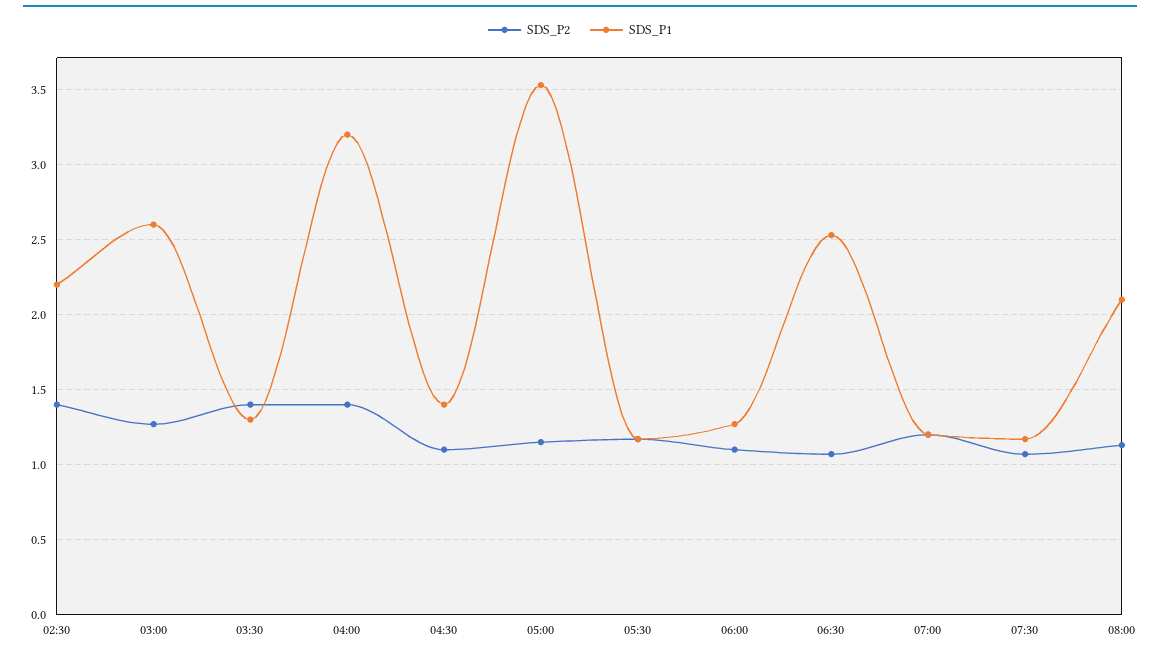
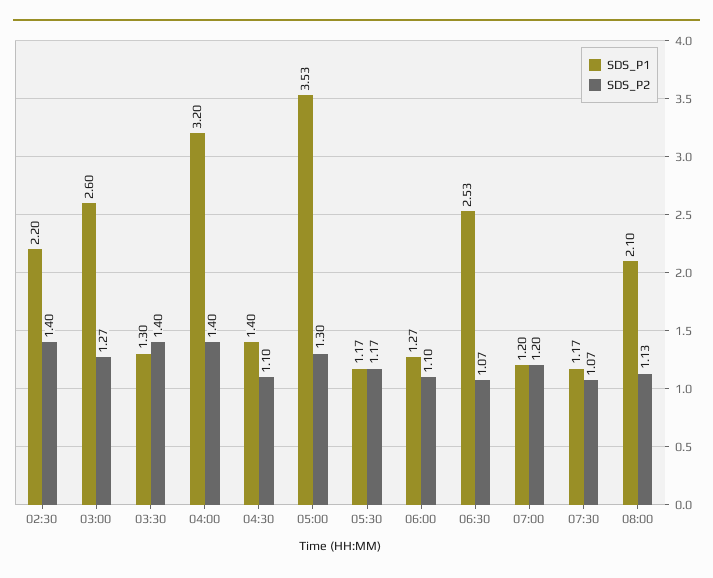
  {
    "SDS_P2": {
      "02:30": 1.4,
      "03:00": 1.27,
      "03:30": 1.4,
      "04:00": 1.4,
      "04:30": 1.1,
-     "05:00": 1.15,
+     "05:00": 1.3,
      "05:30": 1.17,
      "06:00": 1.1,
      "06:30": 1.07,
      "07:00": 1.2,
      "07:30": 1.07,
      "08:00": 1.13
    },
    "SDS_P1": {
      "02:30": 2.2,
      "03:00": 2.6,
      "03:30": 1.3,
      "04:00": 3.2,
      "04:30": 1.4,
      "05:00": 3.53,
      "05:30": 1.17,
      "06:00": 1.27,
      "06:30": 2.53,
      "07:00": 1.2,
      "07:30": 1.17,
      "08:00": 2.1
    }
  }

